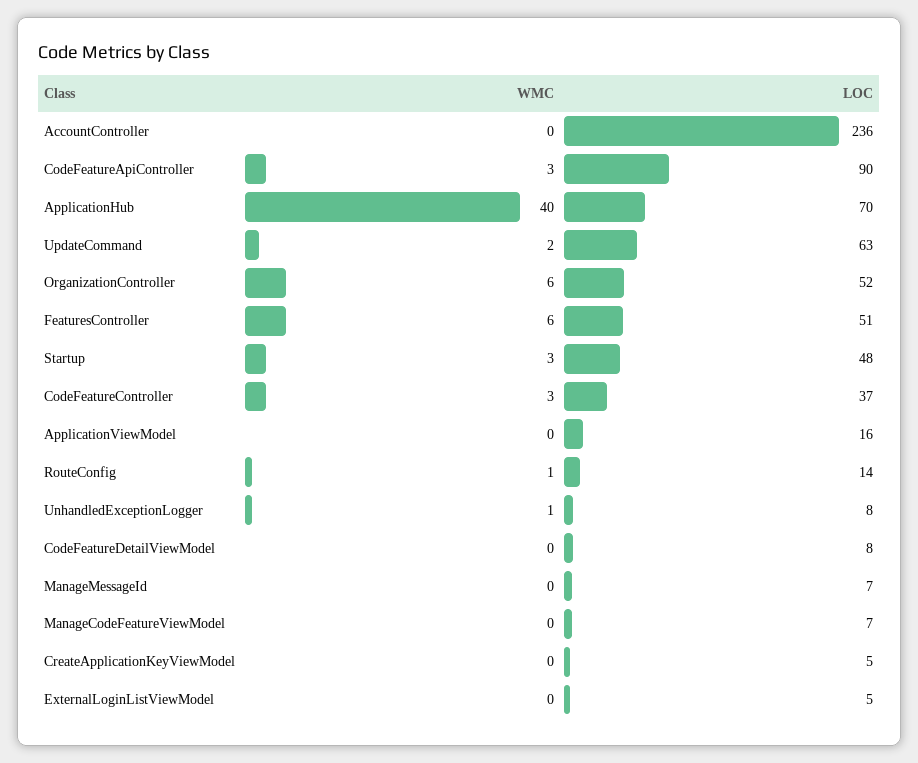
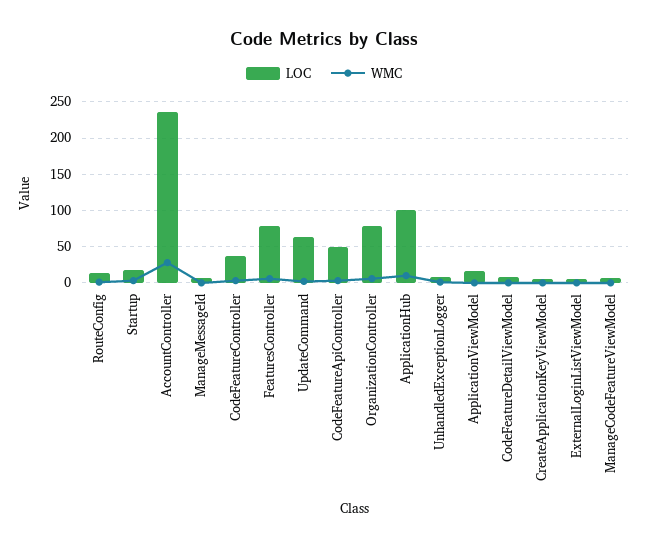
  {
    "WMC": {
-     "AccountController": 0,
+     "AccountController": 30,
      "CodeFeatureApiController": 3,
-     "ApplicationHub": 40,
+     "ApplicationHub": 10,
      "UpdateCommand": 2,
      "OrganizationController": 6,
      "FeaturesController": 6,
      "Startup": 3,
      "CodeFeatureController": 3,
      "ApplicationViewModel": 0,
      "RouteConfig": 1,
      "UnhandledExceptionLogger": 1,
      "CodeFeatureDetailViewModel": 0,
      "ManageMessageId": 0,
      "ManageCodeFeatureViewModel": 0,
      "CreateApplicationKeyViewModel": 0,
      "ExternalLoginListViewModel": 0
    },
    "LOC": {
      "AccountController": 236,
-     "CodeFeatureApiController": 90,
+     "CodeFeatureApiController": 50,
-     "ApplicationHub": 70,
+     "ApplicationHub": 100,
      "UpdateCommand": 63,
-     "OrganizationController": 52,
+     "OrganizationController": 80,
-     "FeaturesController": 51,
+     "FeaturesController": 80,
-     "Startup": 48,
+     "Startup": 20,
      "CodeFeatureController": 37,
      "ApplicationViewModel": 16,
      "RouteConfig": 14,
      "UnhandledExceptionLogger": 8,
      "CodeFeatureDetailViewModel": 8,
      "ManageMessageId": 7,
      "ManageCodeFeatureViewModel": 7,
      "CreateApplicationKeyViewModel": 5,
      "ExternalLoginListViewModel": 5
    }
  }

